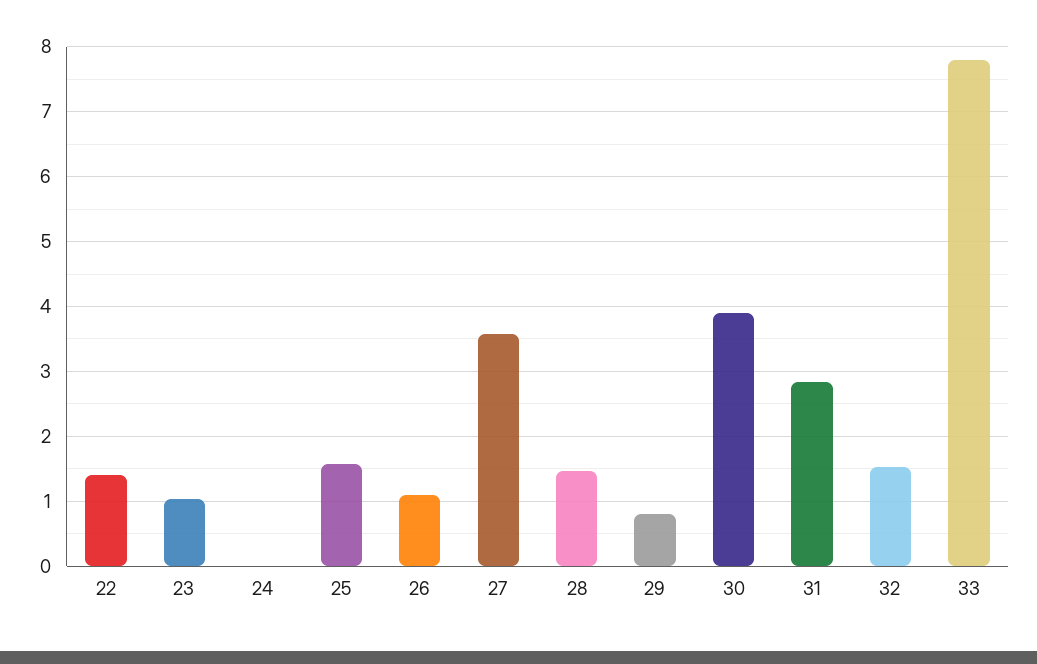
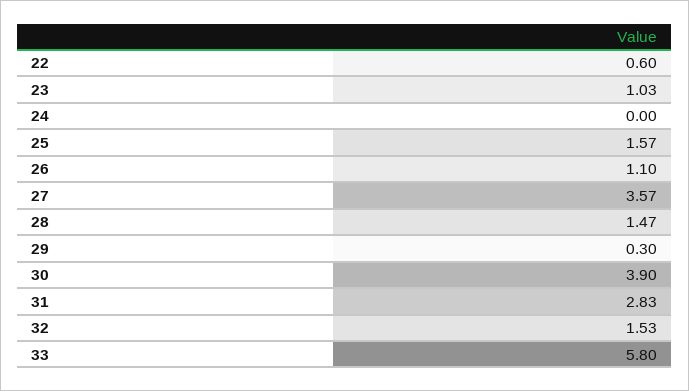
  {
-   "22": 1.4,
+   "22": 0.6,
    "23": 1.03,
    "24": 0,
    "25": 1.57,
    "26": 1.1,
    "27": 3.57,
    "28": 1.47,
-   "29": 0.8,
+   "29": 0.3,
    "30": 3.9,
    "31": 2.83,
    "32": 1.53,
-   "33": 7.8
+   "33": 5.8
  }

